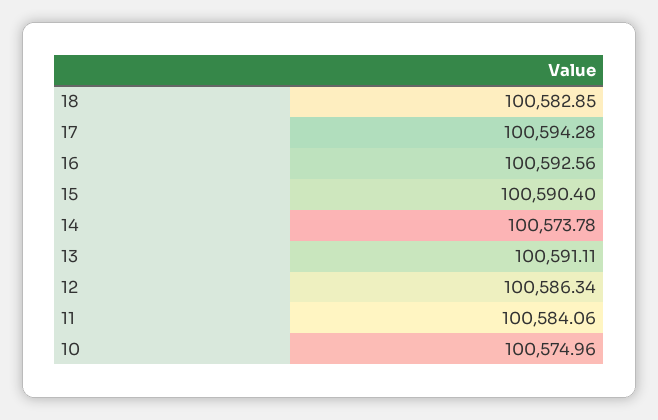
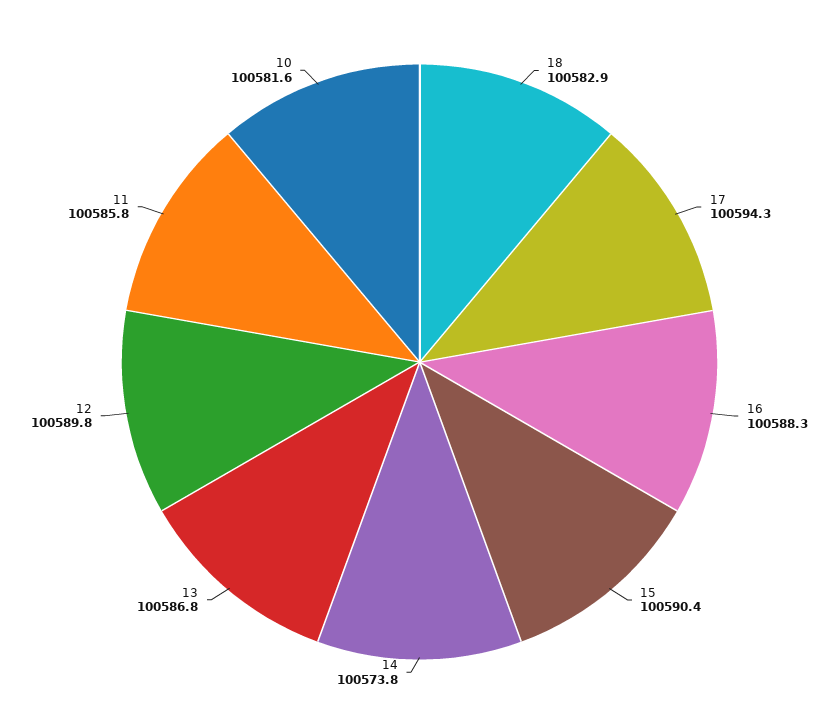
  {
    "18": 100582.85,
    "17": 100594.28,
-   "16": 100592.56,
+   "16": 100588.3,
    "15": 100590.4,
    "14": 100573.78,
-   "13": 100591.11,
+   "13": 100586.8,
-   "12": 100586.34,
+   "12": 100589.8,
-   "11": 100584.06,
+   "11": 100585.8,
-   "10": 100574.96
+   "10": 100581.6
  }

